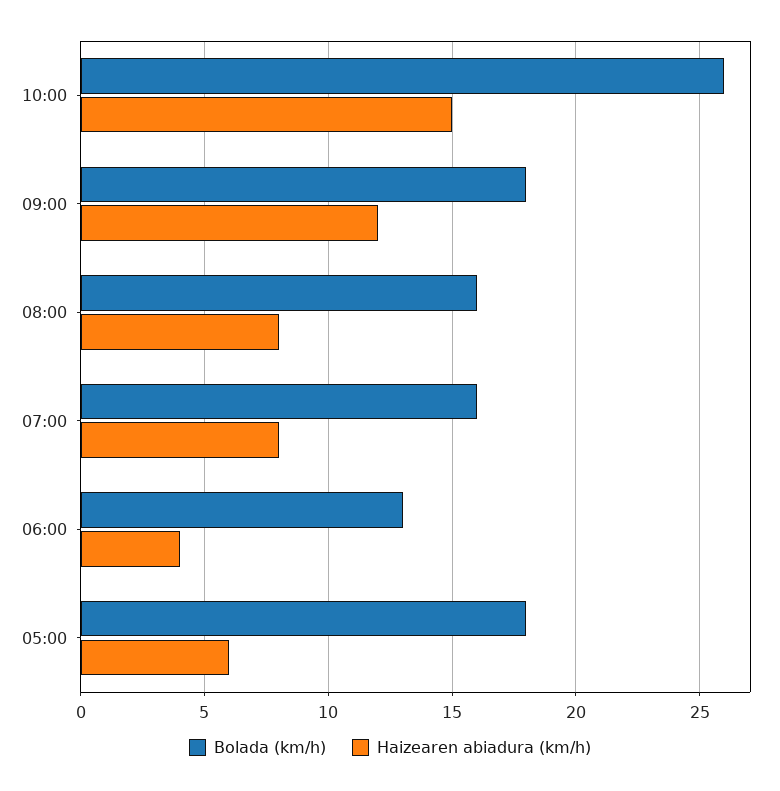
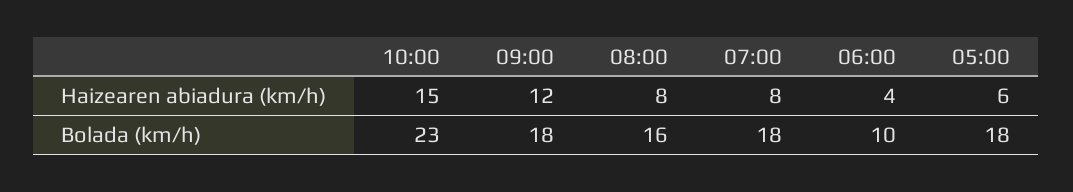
  {
    "Bolada (km/h)": {
-     "10:00": 26,
+     "10:00": 23,
      "09:00": 18,
      "08:00": 16,
-     "07:00": 16,
+     "07:00": 18,
-     "06:00": 13,
+     "06:00": 10,
      "05:00": 18
    },
    "Haizearen abiadura (km/h)": {
      "10:00": 15,
      "09:00": 12,
      "08:00": 8,
      "07:00": 8,
      "06:00": 4,
      "05:00": 6
    }
  }

